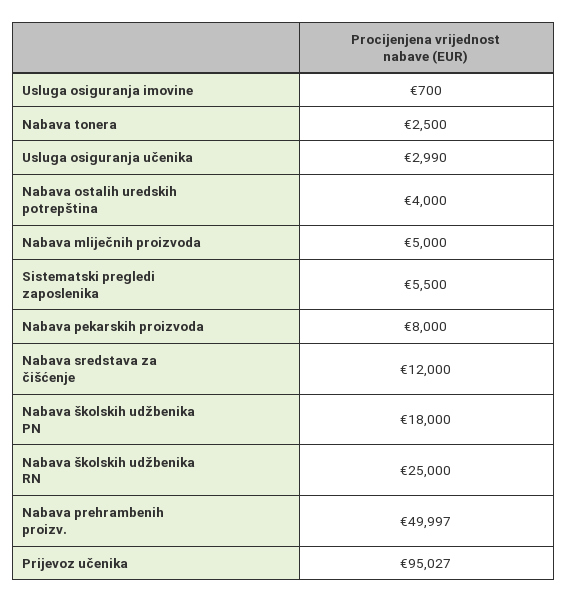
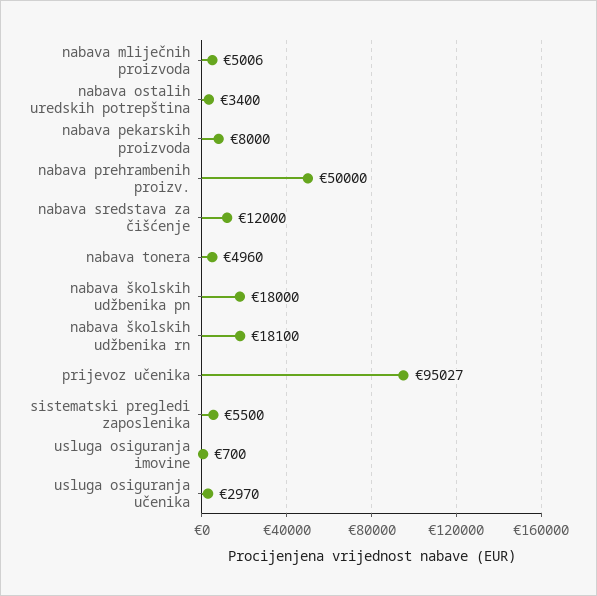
  {
    "Usluga osiguranja imovine": 700,
-   "Nabava tonera": 2500,
+   "Nabava tonera": 4960,
-   "Usluga osiguranja učenika": 2990,
+   "Usluga osiguranja učenika": 2970,
-   "Nabava ostalih uredskih potrepština": 4000,
+   "Nabava ostalih uredskih potrepština": 3400,
-   "Nabava mliječnih proizvoda": 5000,
+   "Nabava mliječnih proizvoda": 5006,
    "Sistematski pregledi zaposlenika": 5500,
    "Nabava pekarskih proizvoda": 8000,
    "Nabava sredstava za čišćenje": 12000,
    "Nabava školskih udžbenika PN": 18000,
-   "Nabava školskih udžbenika RN": 25000,
+   "Nabava školskih udžbenika RN": 18100,
-   "Nabava prehrambenih proizv.": 49997,
+   "Nabava prehrambenih proizv.": 50000,
    "Prijevoz učenika": 95027
  }

